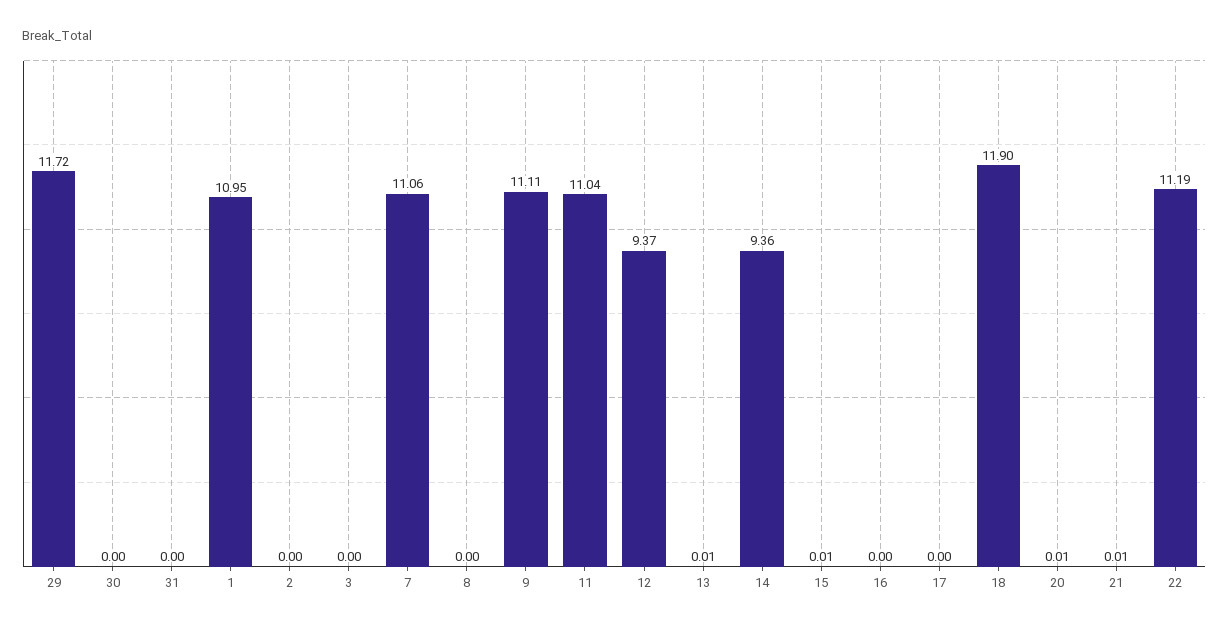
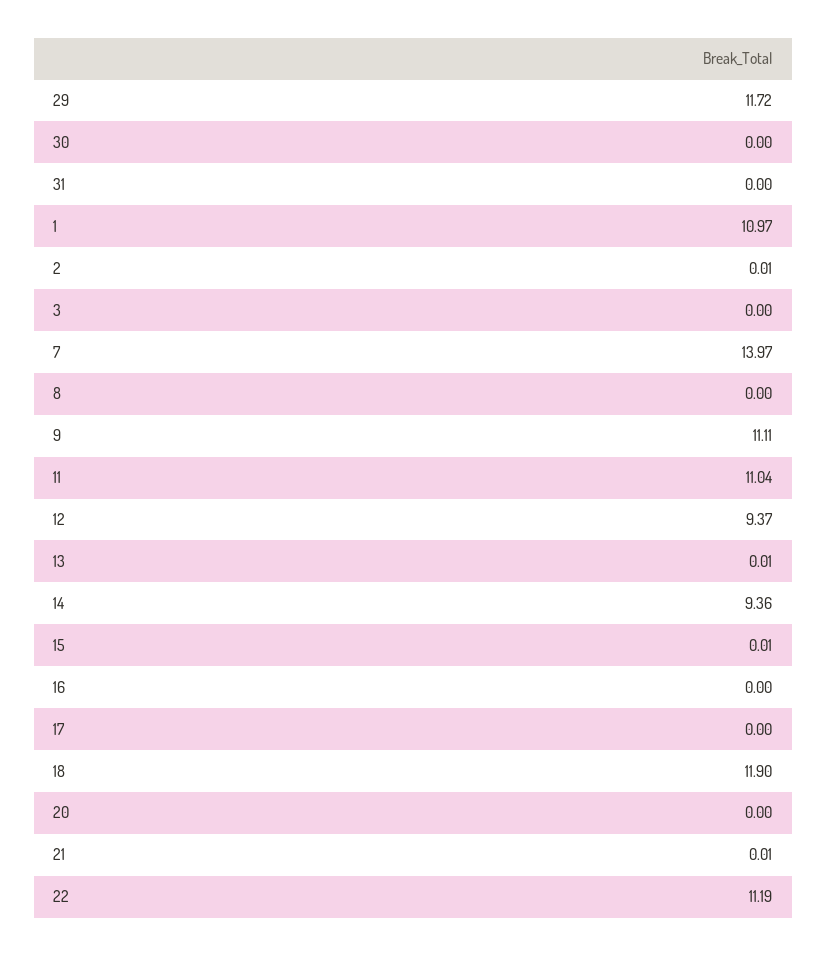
  {
    "29": 11.72,
    "30": 0,
    "31": 0,
-   "1": 10.95,
+   "1": 10.97,
-   "2": 0,
+   "2": 0.01,
    "3": 0,
-   "7": 11.06,
+   "7": 13.97,
    "8": 0,
    "9": 11.11,
    "11": 11.04,
    "12": 9.37,
    "13": 0.01,
    "14": 9.36,
    "15": 0.01,
    "16": 0,
    "17": 0,
    "18": 11.9,
-   "20": 0.01,
+   "20": 0,
    "21": 0.01,
    "22": 11.19
  }

